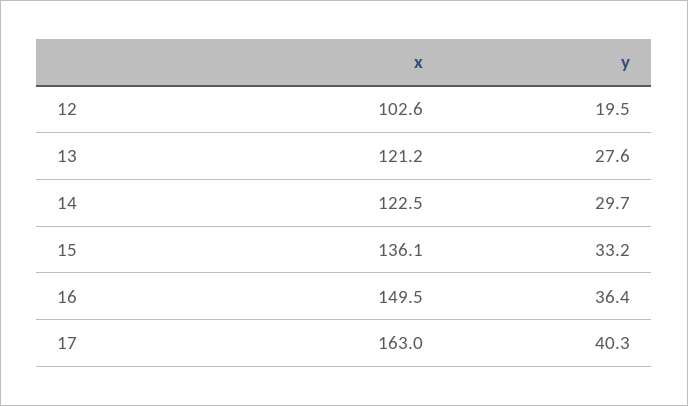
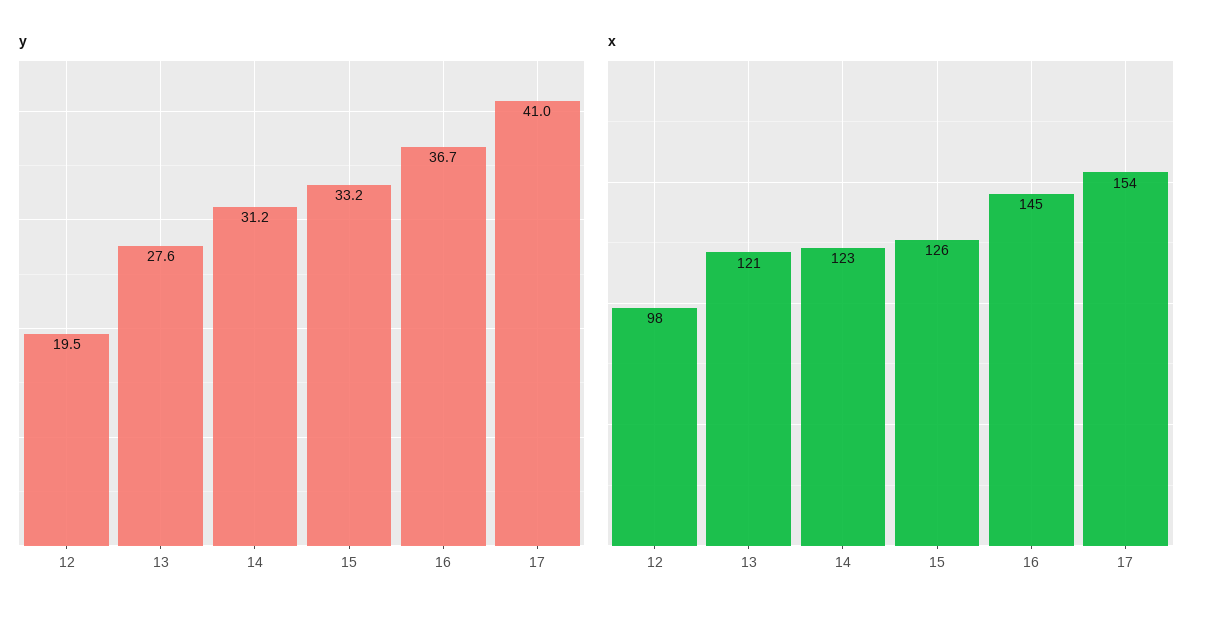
  {
    "x": {
-     "12": 102.6,
+     "12": 98,
      "13": 121.2,
      "14": 122.5,
-     "15": 136.1,
+     "15": 126,
-     "16": 149.5,
+     "16": 145,
-     "17": 163
+     "17": 154
    },
    "y": {
      "12": 19.5,
      "13": 27.6,
-     "14": 29.7,
+     "14": 31.2,
      "15": 33.2,
-     "16": 36.4,
+     "16": 36.7,
-     "17": 40.3
+     "17": 41
    }
  }

